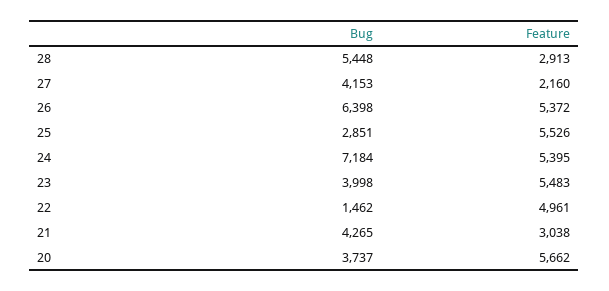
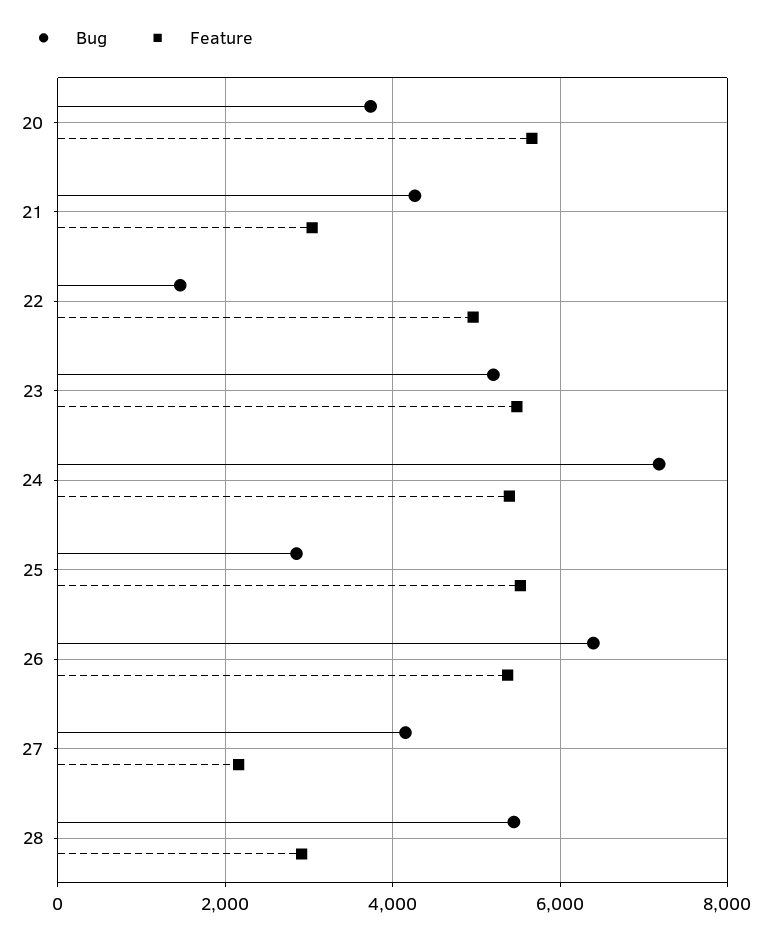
  {
    "Bug": {
      "28": 5448,
      "27": 4153,
      "26": 6398,
      "25": 2851,
      "24": 7184,
-     "23": 3998,
+     "23": 5200,
      "22": 1462,
      "21": 4265,
      "20": 3737
    },
    "Feature": {
      "28": 2913,
      "27": 2160,
      "26": 5372,
      "25": 5526,
      "24": 5395,
      "23": 5483,
      "22": 4961,
      "21": 3038,
      "20": 5662
    }
  }

